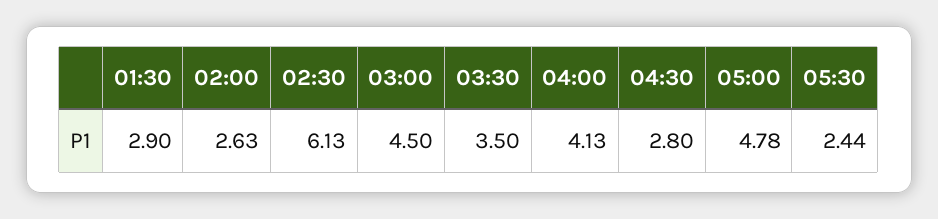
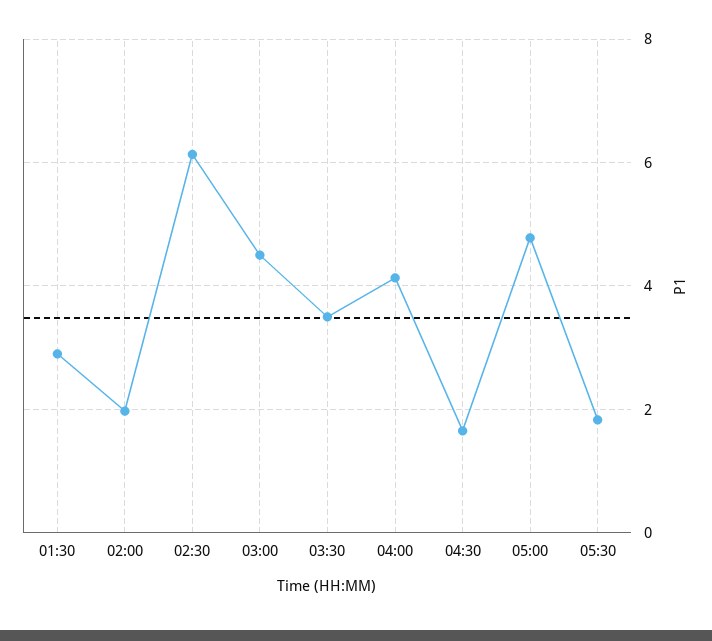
  {
    "01:30": 2.9,
-   "02:00": 2.63,
+   "02:00": 2,
    "02:30": 6.13,
    "03:00": 4.5,
    "03:30": 3.5,
    "04:00": 4.13,
-   "04:30": 2.8,
+   "04:30": 1.6,
    "05:00": 4.78,
-   "05:30": 2.44
+   "05:30": 1.8
  }

